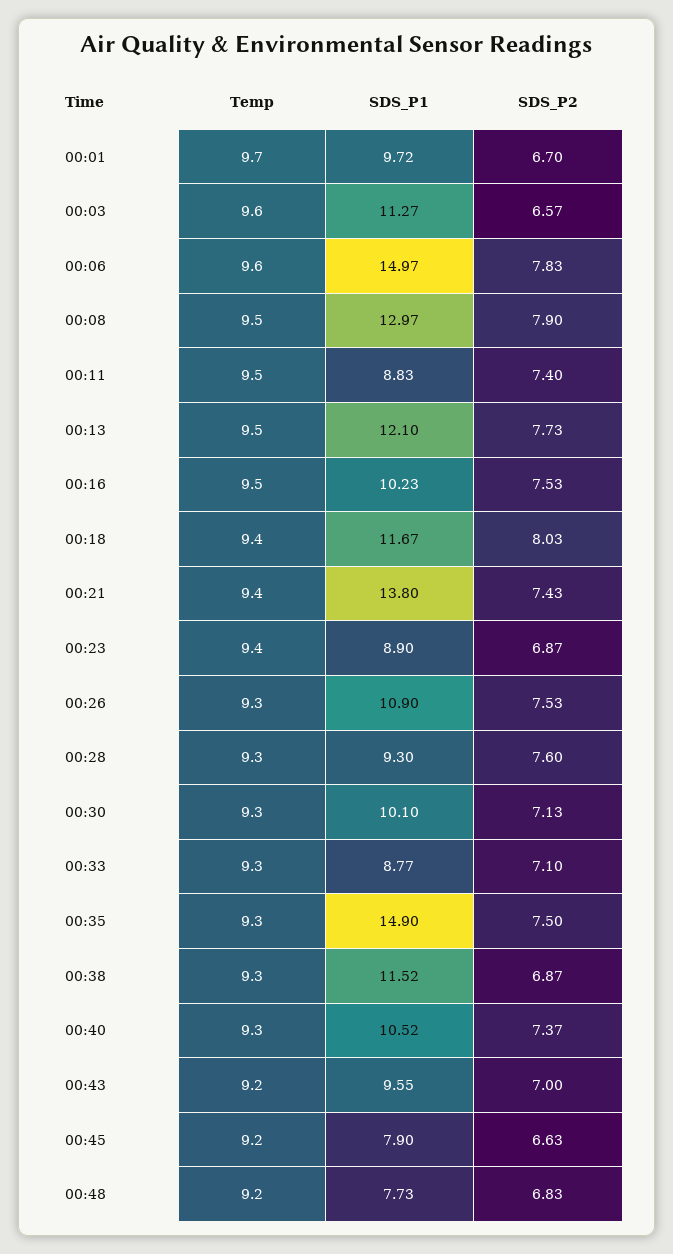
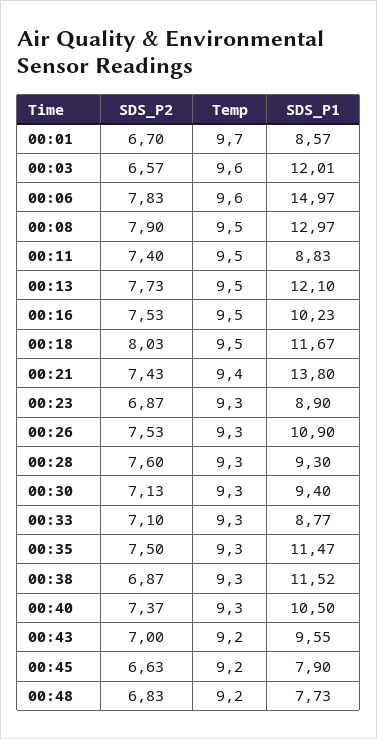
  {
    "Temp": {
      "00:01": 9.7,
      "00:03": 9.6,
      "00:06": 9.6,
      "00:08": 9.5,
      "00:11": 9.5,
      "00:13": 9.5,
      "00:16": 9.5,
-     "00:18": 9.4,
+     "00:18": 9.5,
      "00:21": 9.4,
-     "00:23": 9.4,
+     "00:23": 9.3,
      "00:26": 9.3,
      "00:28": 9.3,
      "00:30": 9.3,
      "00:33": 9.3,
      "00:35": 9.3,
      "00:38": 9.3,
      "00:40": 9.3,
      "00:43": 9.2,
      "00:45": 9.2,
      "00:48": 9.2
    },
    "SDS_P1": {
-     "00:01": 9.72,
+     "00:01": 8.57,
-     "00:03": 11.27,
+     "00:03": 12.01,
      "00:06": 14.97,
      "00:08": 12.97,
      "00:11": 8.83,
      "00:13": 12.1,
      "00:16": 10.23,
      "00:18": 11.67,
      "00:21": 13.8,
      "00:23": 8.9,
      "00:26": 10.9,
      "00:28": 9.3,
-     "00:30": 10.1,
+     "00:30": 9.4,
      "00:33": 8.77,
-     "00:35": 14.9,
+     "00:35": 11.47,
      "00:38": 11.52,
-     "00:40": 10.52,
+     "00:40": 10.5,
      "00:43": 9.55,
      "00:45": 7.9,
      "00:48": 7.73
    },
    "SDS_P2": {
      "00:01": 6.7,
      "00:03": 6.57,
      "00:06": 7.83,
      "00:08": 7.9,
      "00:11": 7.4,
      "00:13": 7.73,
      "00:16": 7.53,
      "00:18": 8.03,
      "00:21": 7.43,
      "00:23": 6.87,
      "00:26": 7.53,
      "00:28": 7.6,
      "00:30": 7.13,
      "00:33": 7.1,
      "00:35": 7.5,
      "00:38": 6.87,
      "00:40": 7.37,
      "00:43": 7,
      "00:45": 6.63,
      "00:48": 6.83
    }
  }

